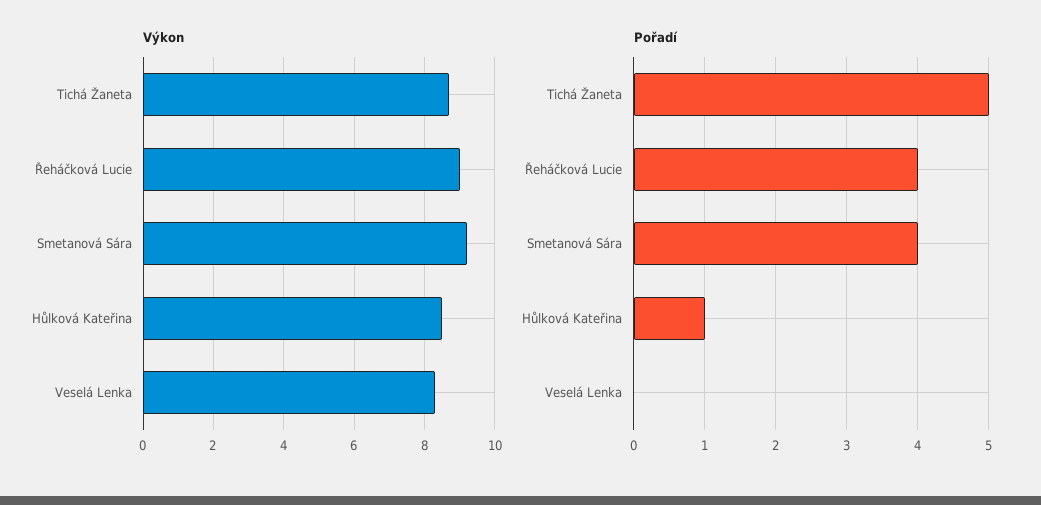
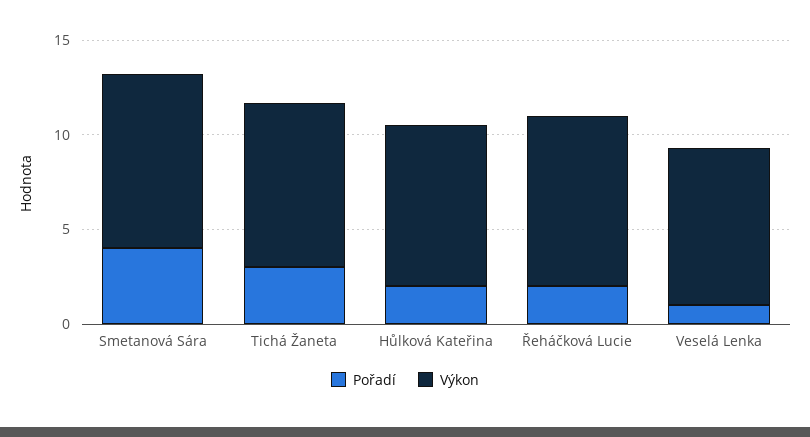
  {
    "Výkon": {
      "Tichá Žaneta": 8.5,
      "Řeháčková Lucie": 9,
      "Smetanová Sára": 9,
      "Hůlková Kateřina": 8.5,
      "Veselá Lenka": 8.5
    },
    "Pořadí": {
-     "Tichá Žaneta": 5,
+     "Tichá Žaneta": 3,
-     "Řeháčková Lucie": 4,
+     "Řeháčková Lucie": 2,
      "Smetanová Sára": 4,
-     "Hůlková Kateřina": 1,
+     "Hůlková Kateřina": 2,
-     "Veselá Lenka": 0
+     "Veselá Lenka": 1
    }
  }

